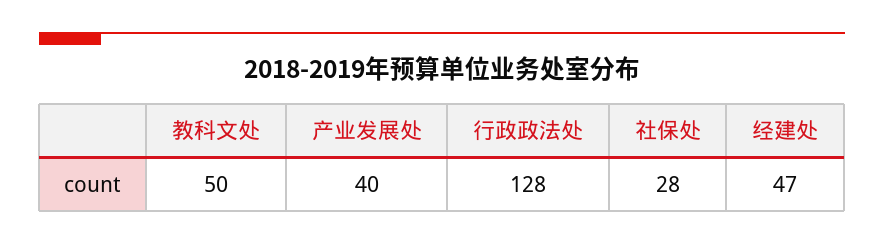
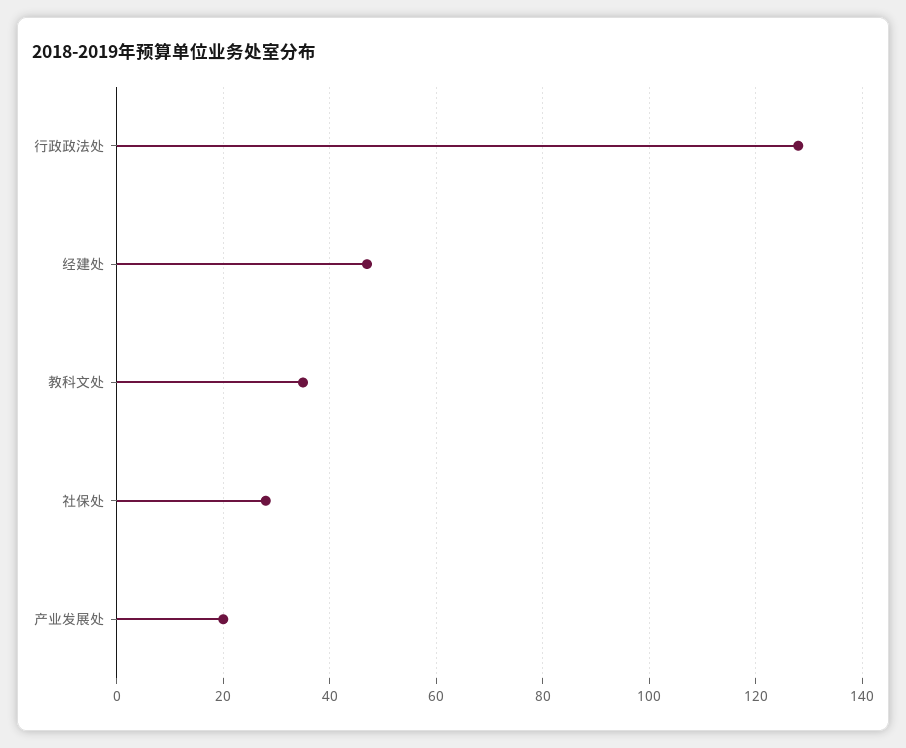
  {
-   "教科文处": 50,
+   "教科文处": 35,
-   "产业发展处": 40,
+   "产业发展处": 20,
    "行政政法处": 128,
    "社保处": 28,
    "经建处": 47
  }

